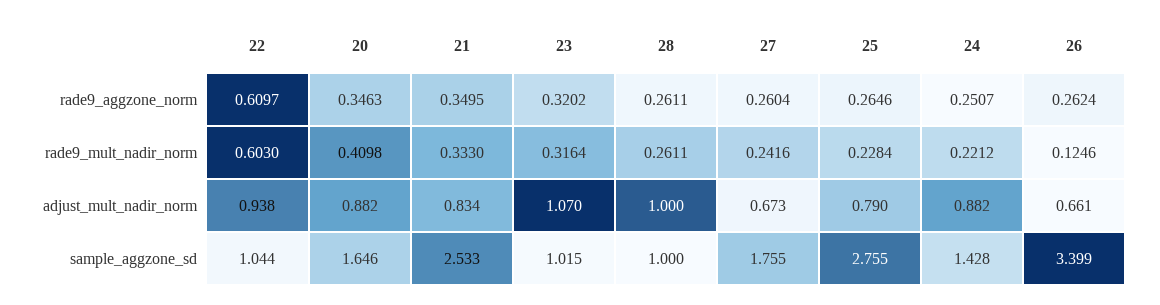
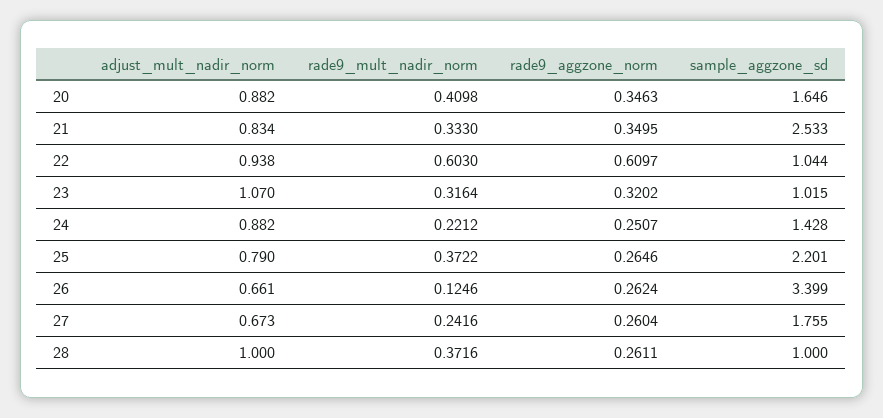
  {
    "22": {
      "rade9_aggzone_norm": 0.6097,
      "rade9_mult_nadir_norm": 0.603,
      "adjust_mult_nadir_norm": 0.938,
      "sample_aggzone_sd": 1.044
    },
    "20": {
      "rade9_aggzone_norm": 0.3463,
      "rade9_mult_nadir_norm": 0.4098,
      "adjust_mult_nadir_norm": 0.882,
      "sample_aggzone_sd": 1.646
    },
    "21": {
      "rade9_aggzone_norm": 0.3495,
      "rade9_mult_nadir_norm": 0.333,
      "adjust_mult_nadir_norm": 0.834,
      "sample_aggzone_sd": 2.533
    },
    "23": {
      "rade9_aggzone_norm": 0.3202,
      "rade9_mult_nadir_norm": 0.3164,
      "adjust_mult_nadir_norm": 1.07,
      "sample_aggzone_sd": 1.015
    },
    "28": {
      "rade9_aggzone_norm": 0.2611,
-     "rade9_mult_nadir_norm": 0.2611,
+     "rade9_mult_nadir_norm": 0.3716,
      "adjust_mult_nadir_norm": 1,
      "sample_aggzone_sd": 1
    },
    "27": {
      "rade9_aggzone_norm": 0.2604,
      "rade9_mult_nadir_norm": 0.2416,
      "adjust_mult_nadir_norm": 0.673,
      "sample_aggzone_sd": 1.755
    },
    "25": {
      "rade9_aggzone_norm": 0.2646,
-     "rade9_mult_nadir_norm": 0.2284,
+     "rade9_mult_nadir_norm": 0.3722,
      "adjust_mult_nadir_norm": 0.79,
-     "sample_aggzone_sd": 2.755
+     "sample_aggzone_sd": 2.201
    },
    "24": {
      "rade9_aggzone_norm": 0.2507,
      "rade9_mult_nadir_norm": 0.2212,
      "adjust_mult_nadir_norm": 0.882,
      "sample_aggzone_sd": 1.428
    },
    "26": {
      "rade9_aggzone_norm": 0.2624,
      "rade9_mult_nadir_norm": 0.1246,
      "adjust_mult_nadir_norm": 0.661,
      "sample_aggzone_sd": 3.399
    }
  }

